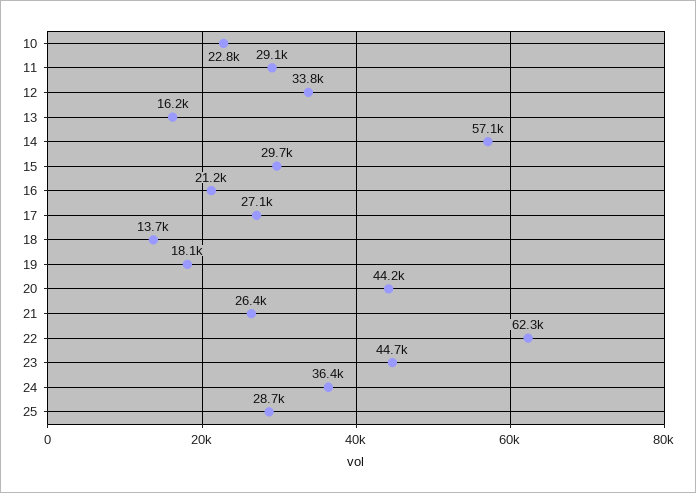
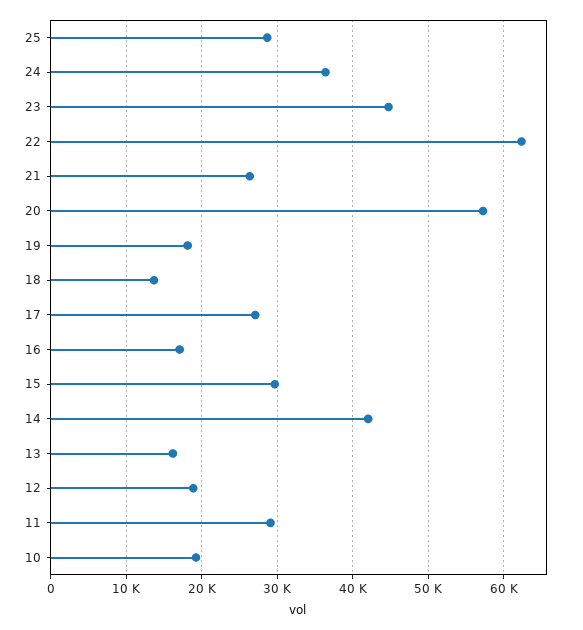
  {
-   "10": 22800,
+   "10": 19000,
    "11": 29100,
-   "12": 33800,
+   "12": 19000,
    "13": 16200,
-   "14": 57100,
+   "14": 42000,
    "15": 29700,
-   "16": 21200,
+   "16": 17000,
    "17": 27100,
    "18": 13700,
    "19": 18100,
-   "20": 44200,
+   "20": 57000,
    "21": 26400,
    "22": 62300,
    "23": 44700,
    "24": 36400,
    "25": 28700
  }

